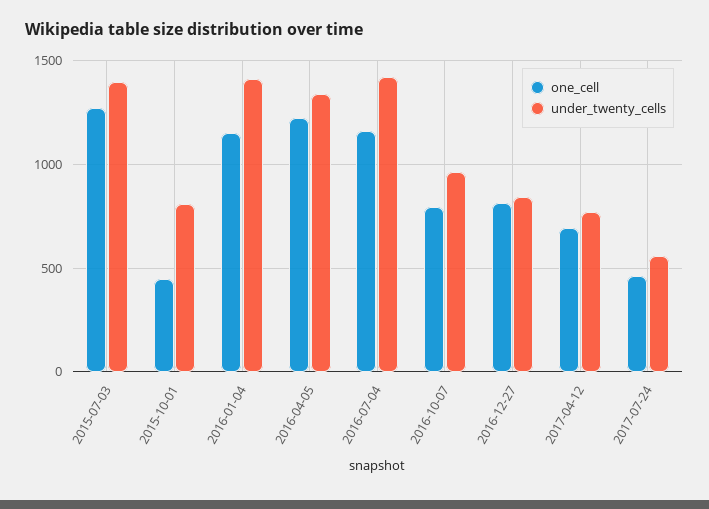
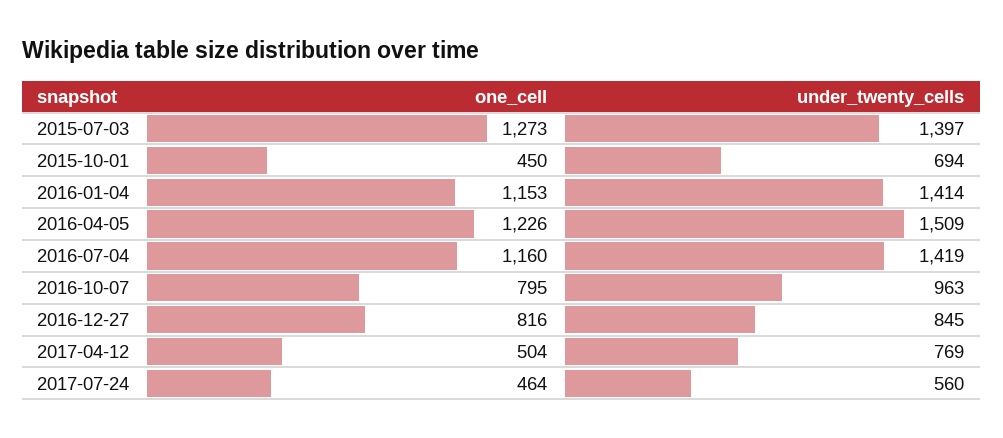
  {
    "one_cell": {
      "2015-07-03": 1273,
      "2015-10-01": 450,
      "2016-01-04": 1153,
      "2016-04-05": 1226,
      "2016-07-04": 1160,
      "2016-10-07": 795,
      "2016-12-27": 816,
-     "2017-04-12": 700,
+     "2017-04-12": 504,
      "2017-07-24": 464
    },
    "under_twenty_cells": {
      "2015-07-03": 1397,
-     "2015-10-01": 800,
+     "2015-10-01": 694,
      "2016-01-04": 1414,
-     "2016-04-05": 1350,
+     "2016-04-05": 1509,
      "2016-07-04": 1419,
      "2016-10-07": 963,
      "2016-12-27": 845,
      "2017-04-12": 769,
      "2017-07-24": 560
    }
  }

